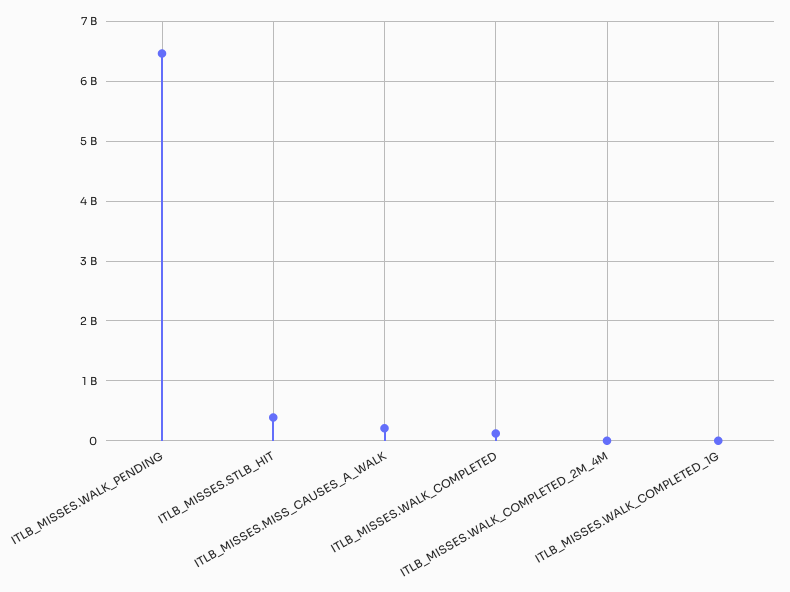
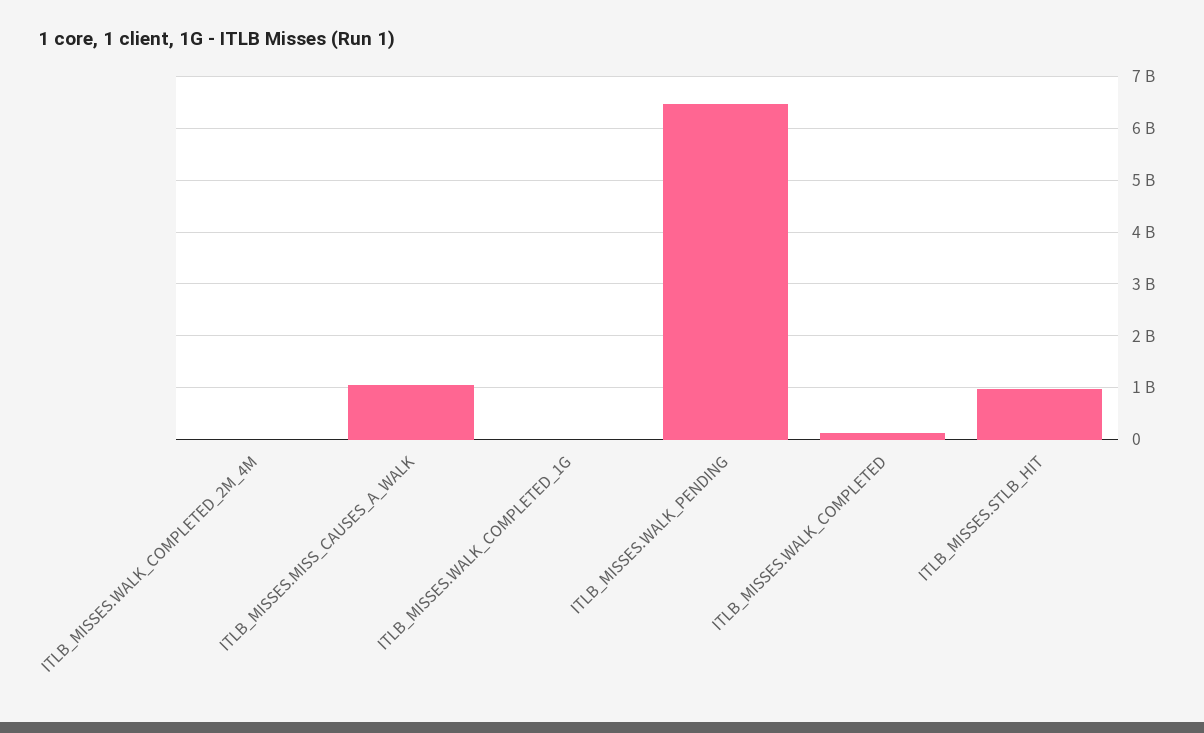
  {
    "ITLB_MISSES.WALK_PENDING": 6400000000,
-   "ITLB_MISSES.STLB_HIT": 400000000,
+   "ITLB_MISSES.STLB_HIT": 1000000000,
-   "ITLB_MISSES.MISS_CAUSES_A_WALK": 200000000,
+   "ITLB_MISSES.MISS_CAUSES_A_WALK": 1000000000,
    "ITLB_MISSES.WALK_COMPLETED": 200000000,
    "ITLB_MISSES.WALK_COMPLETED_2M_4M": 0,
    "ITLB_MISSES.WALK_COMPLETED_1G": 0
  }

